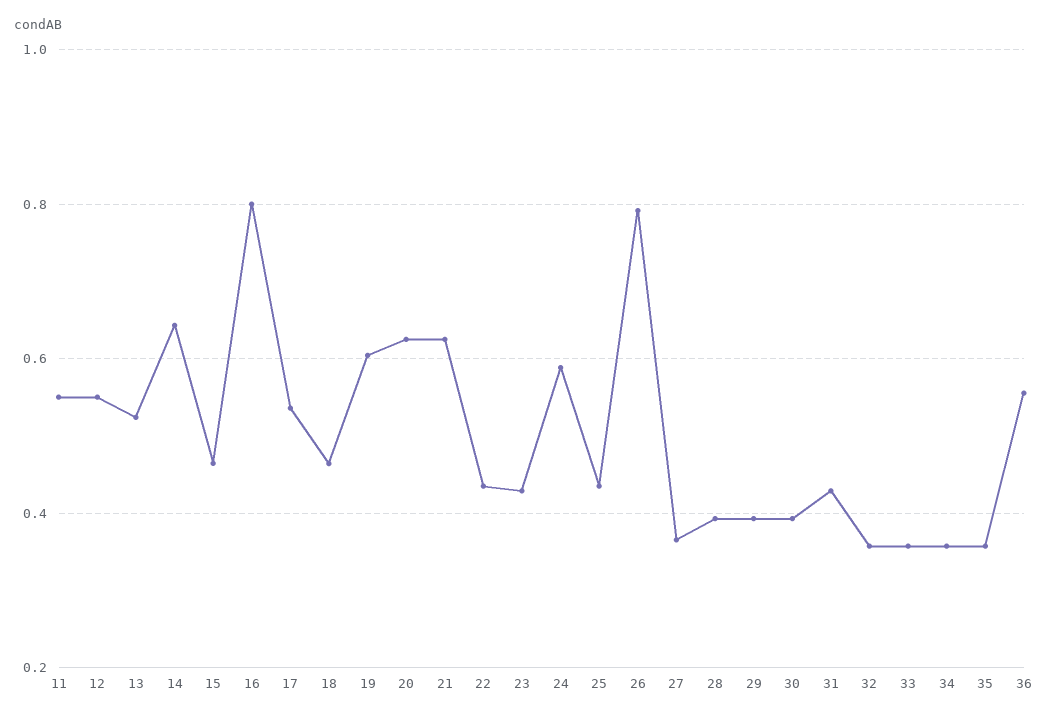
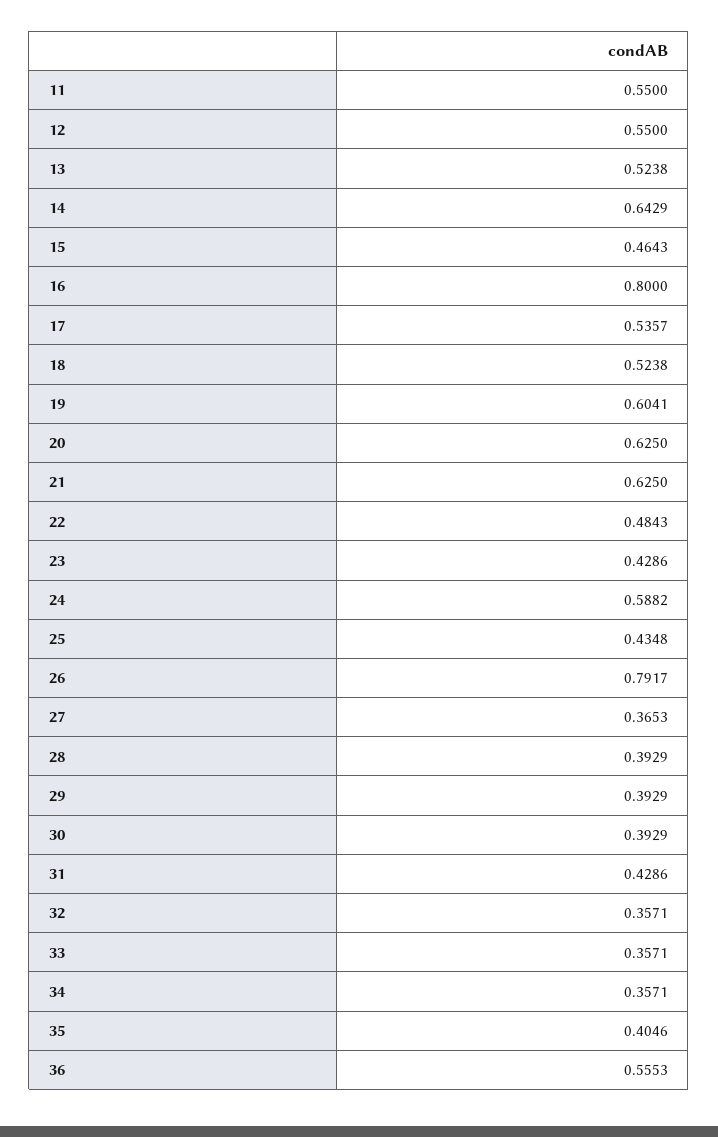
  {
    "11": 0.55,
    "12": 0.55,
    "13": 0.5238,
    "14": 0.6429,
    "15": 0.4643,
    "16": 0.8,
    "17": 0.5357,
-   "18": 0.46,
+   "18": 0.5238,
    "19": 0.6041,
    "20": 0.625,
    "21": 0.625,
-   "22": 0.44,
+   "22": 0.4843,
    "23": 0.4286,
    "24": 0.5882,
    "25": 0.4348,
    "26": 0.7917,
    "27": 0.3653,
    "28": 0.3929,
    "29": 0.3929,
    "30": 0.3929,
    "31": 0.4286,
    "32": 0.3571,
    "33": 0.3571,
    "34": 0.3571,
-   "35": 0.36,
+   "35": 0.4046,
    "36": 0.5553
  }

